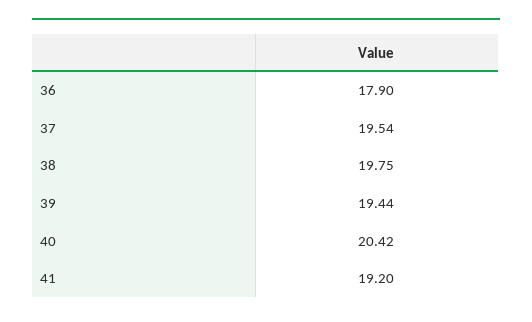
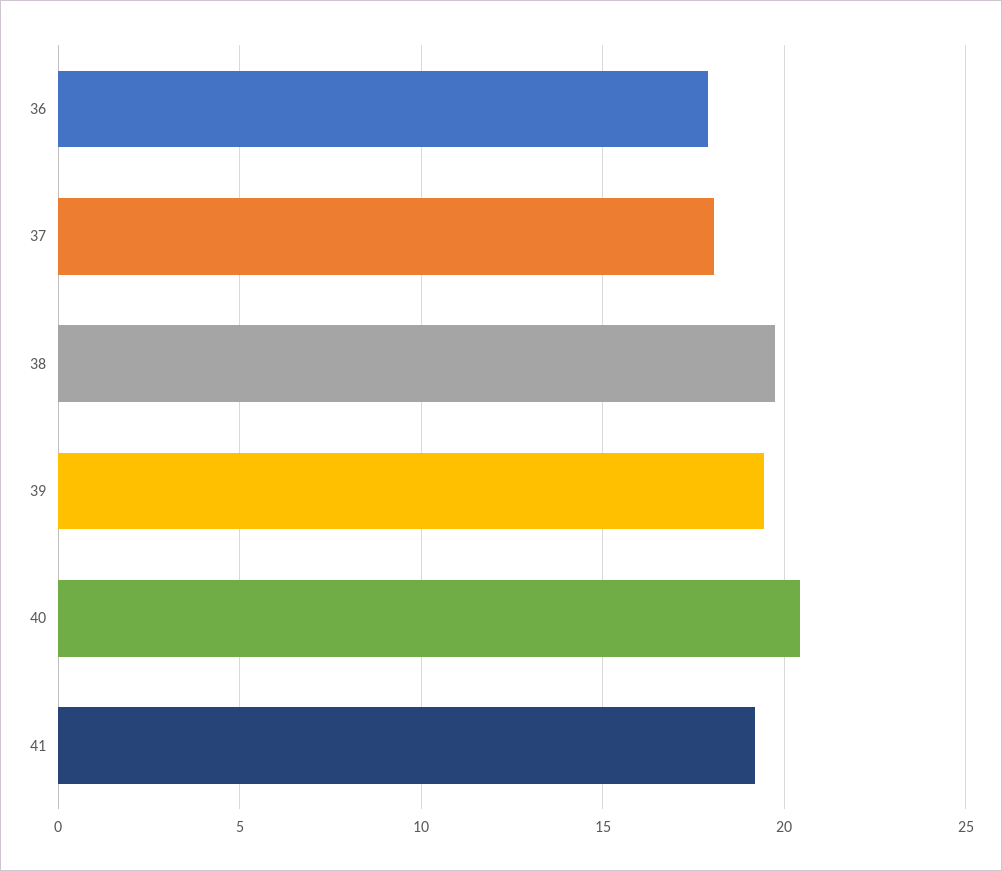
  {
    "36": 17.9,
-   "37": 19.54,
+   "37": 18,
    "38": 19.75,
    "39": 19.44,
    "40": 20.42,
    "41": 19.2
  }

